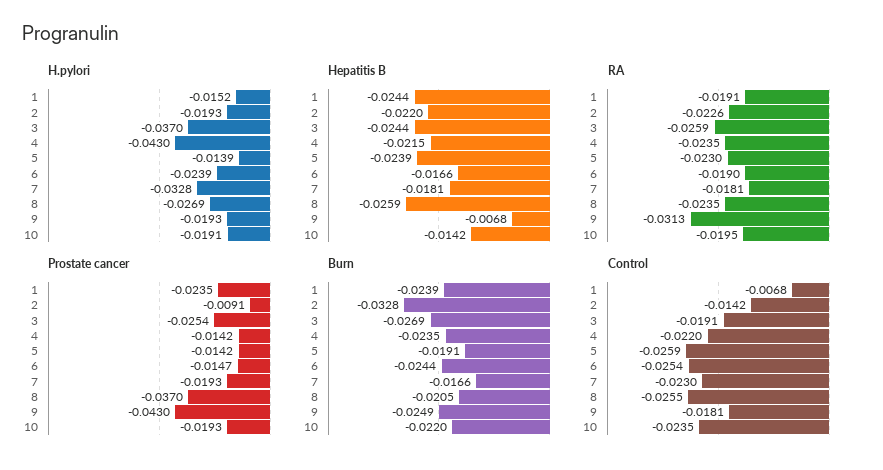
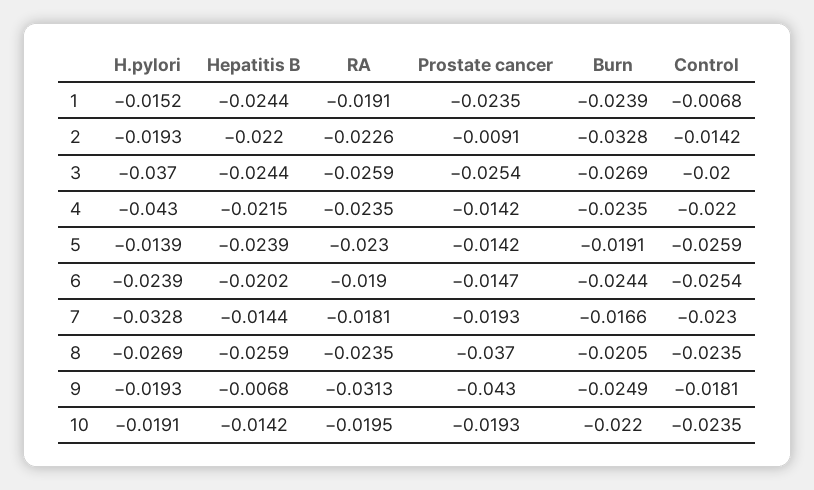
  {
    "H.pylori": {
      "1": -0.0152,
      "2": -0.0193,
      "3": -0.037,
      "4": -0.043,
      "5": -0.0139,
      "6": -0.0239,
      "7": -0.0328,
      "8": -0.0269,
      "9": -0.0193,
      "10": -0.0191
    },
    "Hepatitis B": {
      "1": -0.0244,
      "2": -0.022,
      "3": -0.0244,
      "4": -0.0215,
      "5": -0.0239,
-     "6": -0.0166,
+     "6": -0.0202,
-     "7": -0.0181,
+     "7": -0.0144,
      "8": -0.0259,
      "9": -0.0068,
      "10": -0.0142
    },
    "RA": {
      "1": -0.0191,
      "2": -0.0226,
      "3": -0.0259,
      "4": -0.0235,
      "5": -0.023,
      "6": -0.019,
      "7": -0.0181,
      "8": -0.0235,
      "9": -0.0313,
      "10": -0.0195
    },
    "Prostate cancer": {
      "1": -0.0235,
      "2": -0.0091,
      "3": -0.0254,
      "4": -0.0142,
      "5": -0.0142,
      "6": -0.0147,
      "7": -0.0193,
      "8": -0.037,
      "9": -0.043,
      "10": -0.0193
    },
    "Burn": {
      "1": -0.0239,
      "2": -0.0328,
      "3": -0.0269,
      "4": -0.0235,
      "5": -0.0191,
      "6": -0.0244,
      "7": -0.0166,
      "8": -0.0205,
      "9": -0.0249,
      "10": -0.022
    },
    "Control": {
      "1": -0.0068,
      "2": -0.0142,
-     "3": -0.0191,
+     "3": -0.02,
      "4": -0.022,
      "5": -0.0259,
      "6": -0.0254,
      "7": -0.023,
-     "8": -0.0255,
+     "8": -0.0235,
      "9": -0.0181,
      "10": -0.0235
    }
  }

